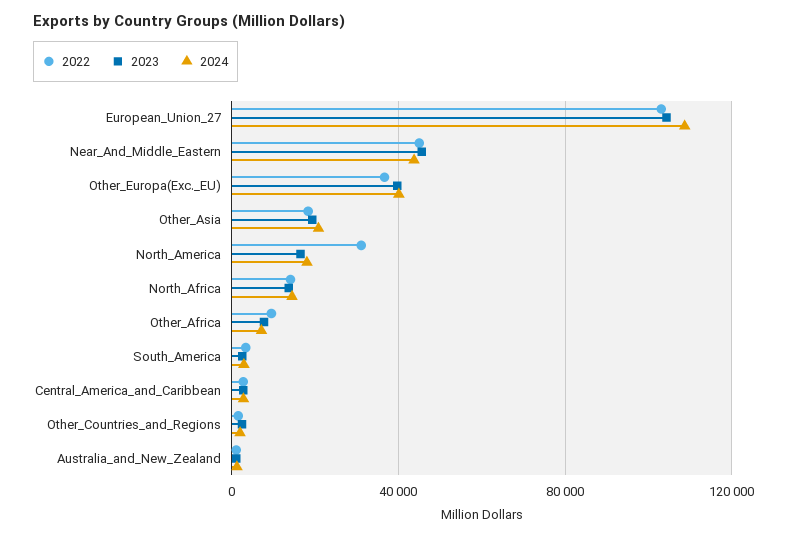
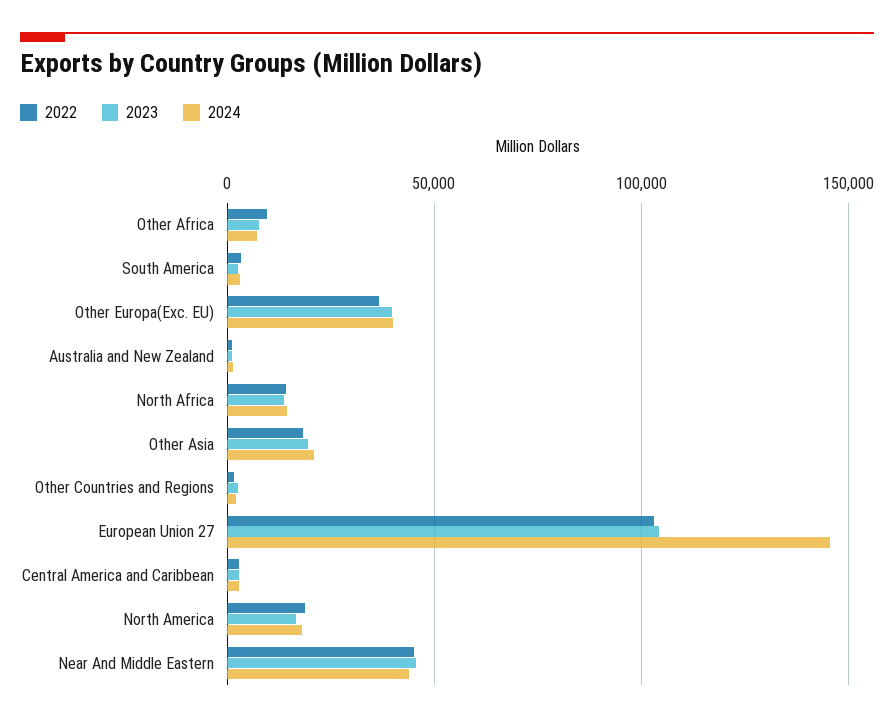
  {
    "2022": {
      "European_Union_27": 105000,
      "Near_And_Middle_Eastern": 45000,
      "Other_Europa(Exc._EU)": 35000,
      "Other_Asia": 20000,
-     "North_America": 30000,
+     "North_America": 20000,
      "North_Africa": 15000,
      "Other_Africa": 10000,
      "South_America": 5000,
      "Central_America_and_Caribbean": 5000,
      "Other_Countries_and_Regions": 0,
      "Australia_and_New_Zealand": 0
    },
    "2023": {
      "European_Union_27": 105000,
      "Near_And_Middle_Eastern": 45000,
      "Other_Europa(Exc._EU)": 40000,
      "Other_Asia": 20000,
      "North_America": 15000,
      "North_Africa": 15000,
      "Other_Africa": 10000,
      "South_America": 5000,
      "Central_America_and_Caribbean": 5000,
      "Other_Countries_and_Regions": 0,
      "Australia_and_New_Zealand": 0
    },
    "2024": {
-     "European_Union_27": 110000,
+     "European_Union_27": 145000,
      "Near_And_Middle_Eastern": 45000,
      "Other_Europa(Exc._EU)": 40000,
      "Other_Asia": 20000,
      "North_America": 20000,
      "North_Africa": 15000,
      "Other_Africa": 5000,
      "South_America": 5000,
      "Central_America_and_Caribbean": 5000,
      "Other_Countries_and_Regions": 0,
      "Australia_and_New_Zealand": 0
    }
  }

